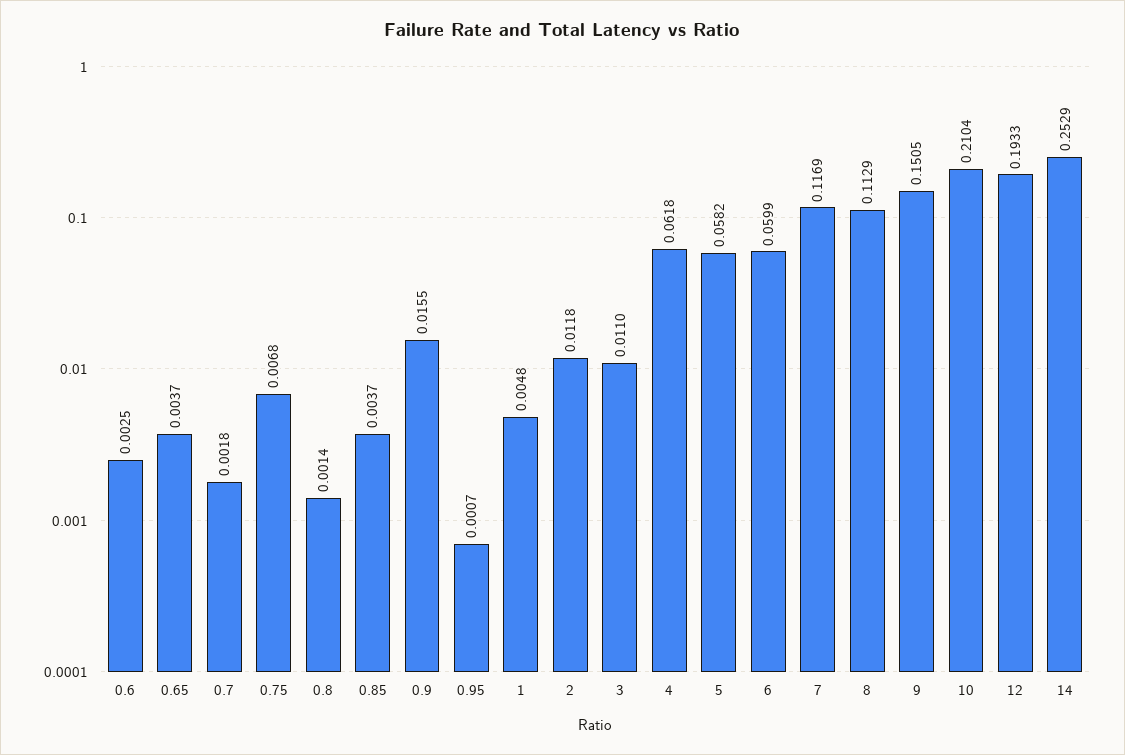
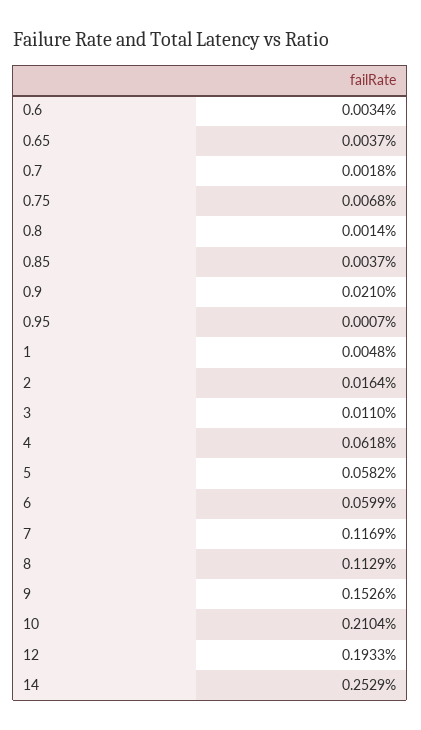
  {
-   "0.6": 0.0025,
+   "0.6": 0.0034,
    "0.65": 0.0037,
    "0.7": 0.0018,
    "0.75": 0.0068,
    "0.8": 0.0014,
    "0.85": 0.0037,
-   "0.9": 0.0155,
+   "0.9": 0.021,
    "0.95": 0.0007,
    "1": 0.0048,
-   "2": 0.0118,
+   "2": 0.0164,
    "3": 0.011,
    "4": 0.0618,
    "5": 0.0582,
    "6": 0.0599,
    "7": 0.1169,
    "8": 0.1129,
-   "9": 0.1505,
+   "9": 0.1526,
    "10": 0.2104,
    "12": 0.1933,
    "14": 0.2529
  }

